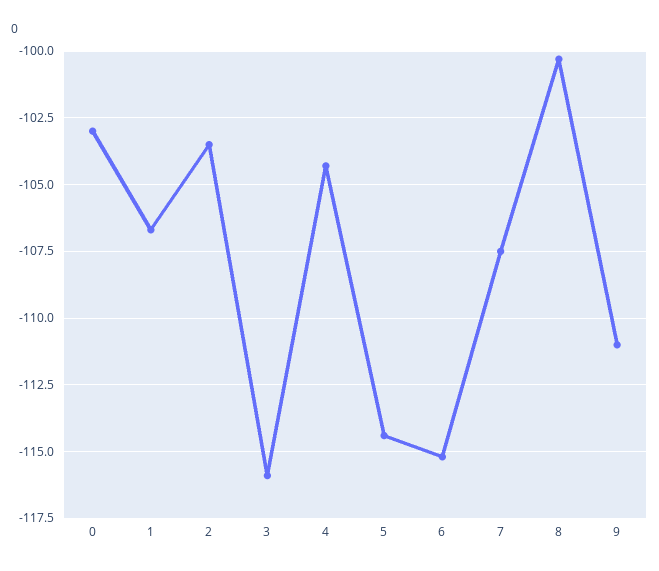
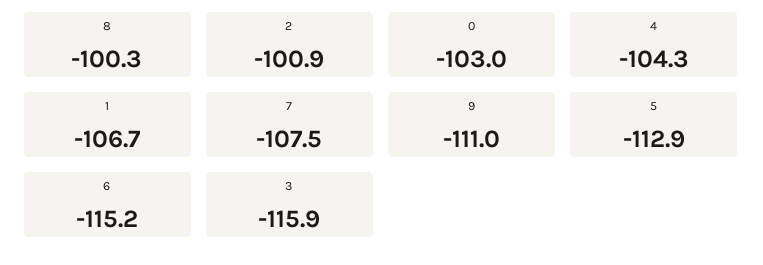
  {
    "0": -103,
    "1": -106.7,
-   "2": -103.5,
+   "2": -100.9,
    "3": -115.9,
    "4": -104.3,
-   "5": -114.5,
+   "5": -112.9,
    "6": -115.2,
    "7": -107.5,
    "8": -100.3,
    "9": -111
  }

